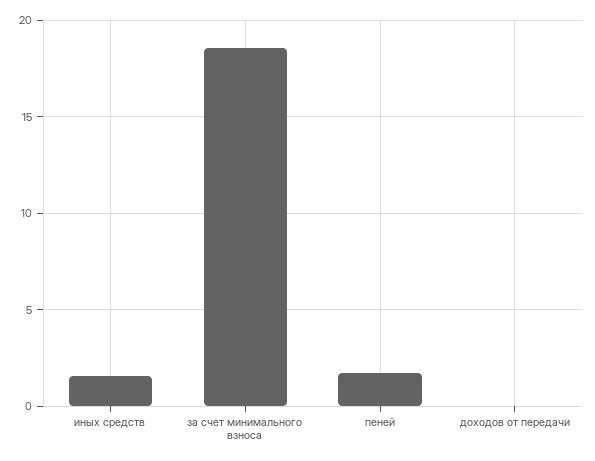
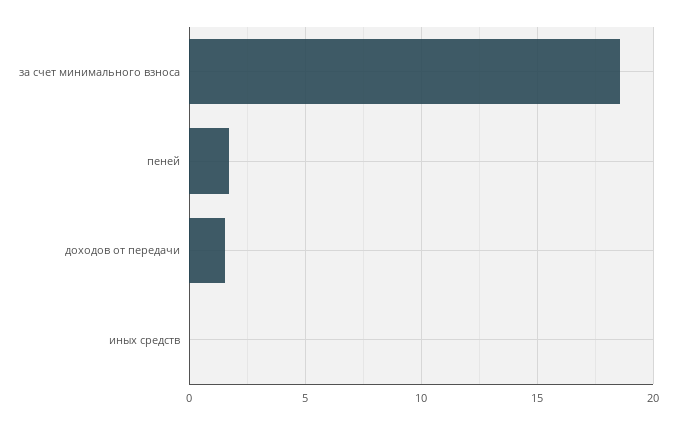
  {
-   "иных средств": 1.5,
+   "иных средств": 0,
    "за счет минимального взноса": 18.5,
    "пеней": 1.5,
-   "доходов от передачи": 0
+   "доходов от передачи": 1.5
  }

